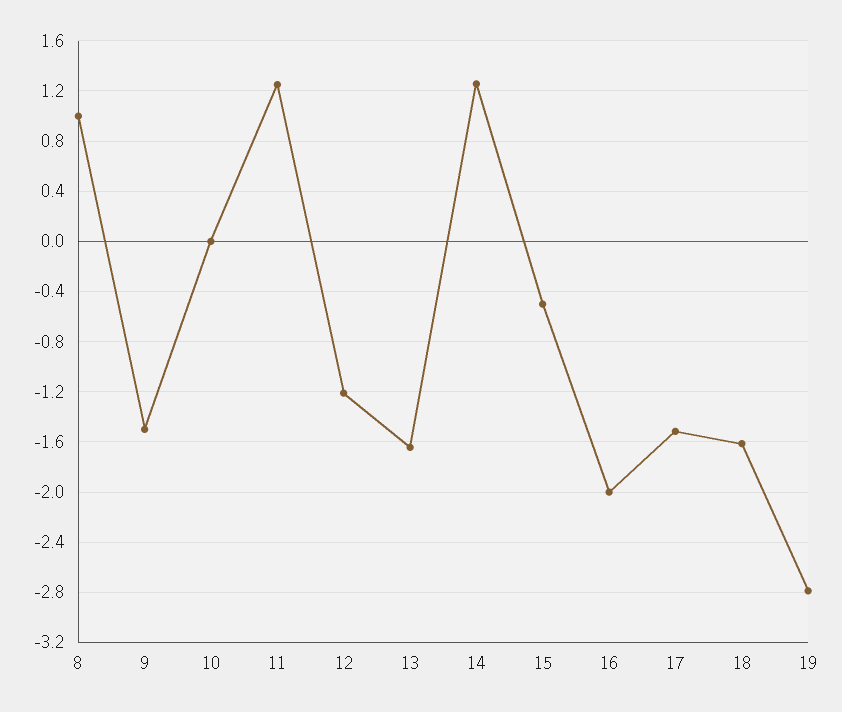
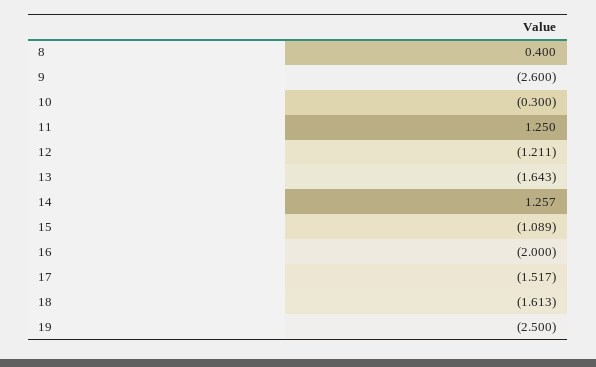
  {
-   "8": 1,
+   "8": 0.4,
-   "9": -1.5,
+   "9": -2.6,
-   "10": 0,
+   "10": -0.3,
    "11": 1.25,
    "12": -1.211,
    "13": -1.643,
    "14": 1.257,
-   "15": -0.5,
+   "15": -1.089,
    "16": -2,
    "17": -1.517,
    "18": -1.613,
-   "19": -2.8
+   "19": -2.5
  }

